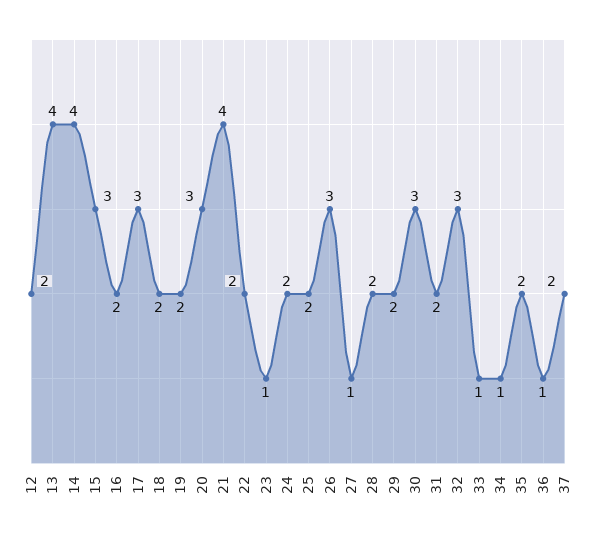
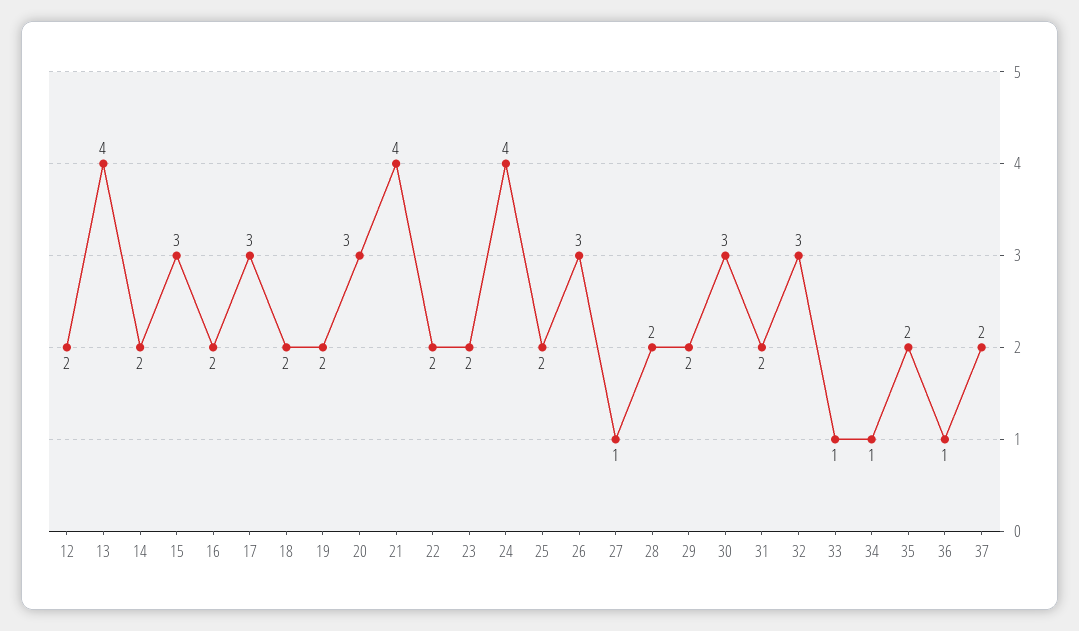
  {
    "12": 2,
    "13": 4,
-   "14": 4,
+   "14": 2,
    "15": 3,
    "16": 2,
    "17": 3,
    "18": 2,
    "19": 2,
    "20": 3,
    "21": 4,
    "22": 2,
-   "23": 1,
+   "23": 2,
-   "24": 2,
+   "24": 4,
    "25": 2,
    "26": 3,
    "27": 1,
    "28": 2,
    "29": 2,
    "30": 3,
    "31": 2,
    "32": 3,
    "33": 1,
    "34": 1,
    "35": 2,
    "36": 1,
    "37": 2
  }

